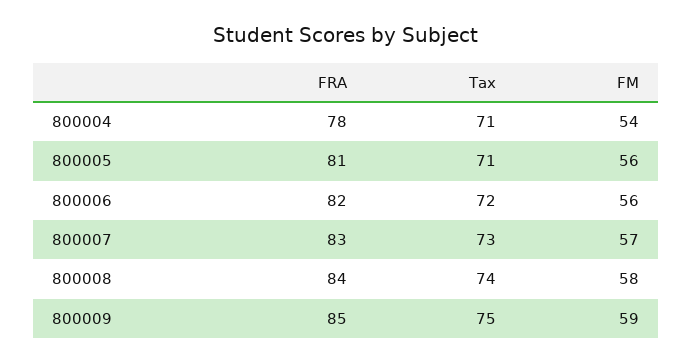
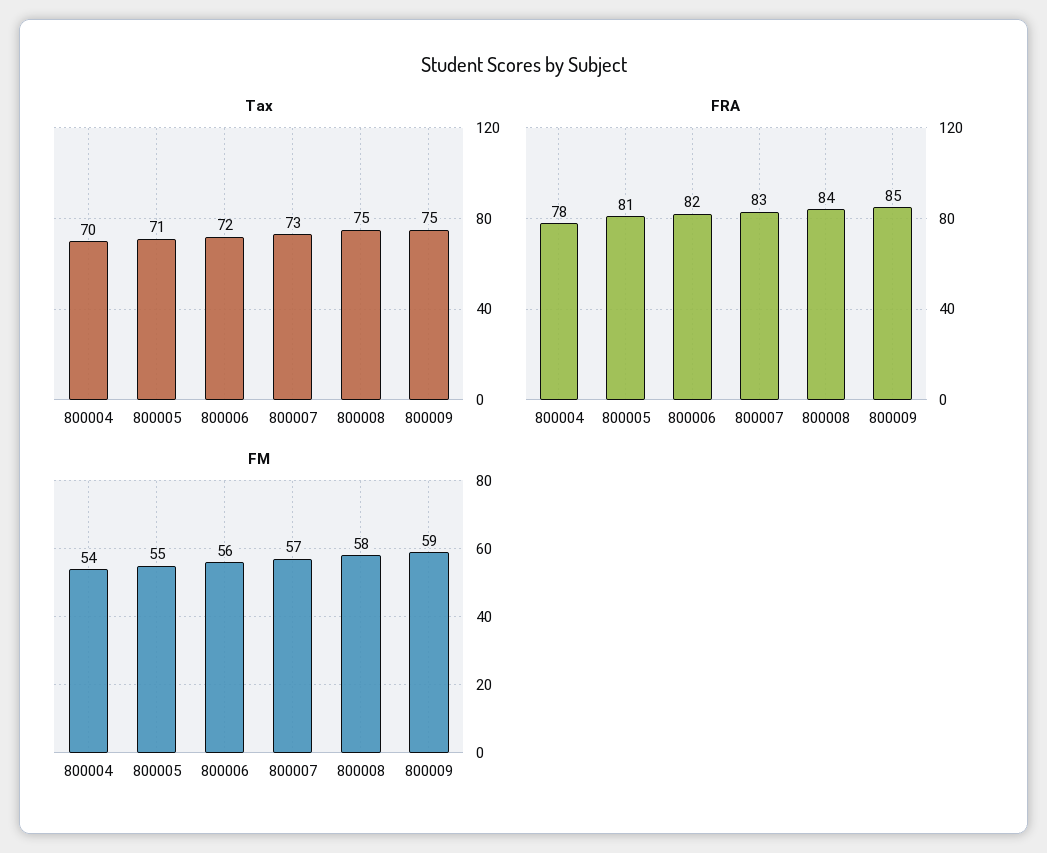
  {
    "FRA": {
      "800004": 78,
      "800005": 81,
      "800006": 82,
      "800007": 83,
      "800008": 84,
      "800009": 85
    },
    "Tax": {
-     "800004": 71,
+     "800004": 70,
      "800005": 71,
      "800006": 72,
      "800007": 73,
-     "800008": 74,
+     "800008": 75,
      "800009": 75
    },
    "FM": {
      "800004": 54,
-     "800005": 56,
+     "800005": 55,
      "800006": 56,
      "800007": 57,
      "800008": 58,
      "800009": 59
    }
  }

